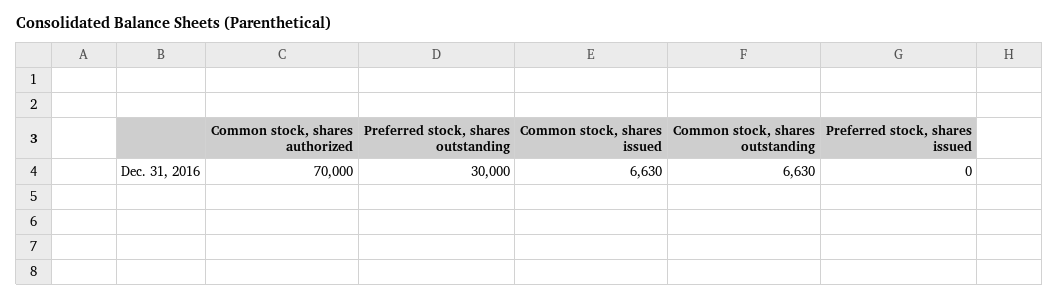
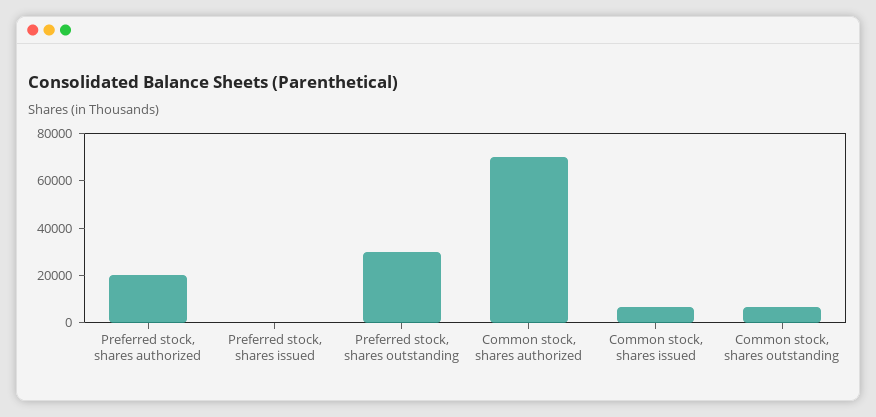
  {
    "Common stock, shares authorized": 70000,
    "Preferred stock, shares outstanding": 30000,
    "Common stock, shares issued": 6630,
    "Common stock, shares outstanding": 6630,
-   "Preferred stock, shares issued": 0
+   "Preferred stock, shares issued": 0,
+   "Preferred stock, shares authorized": 20000
  }

